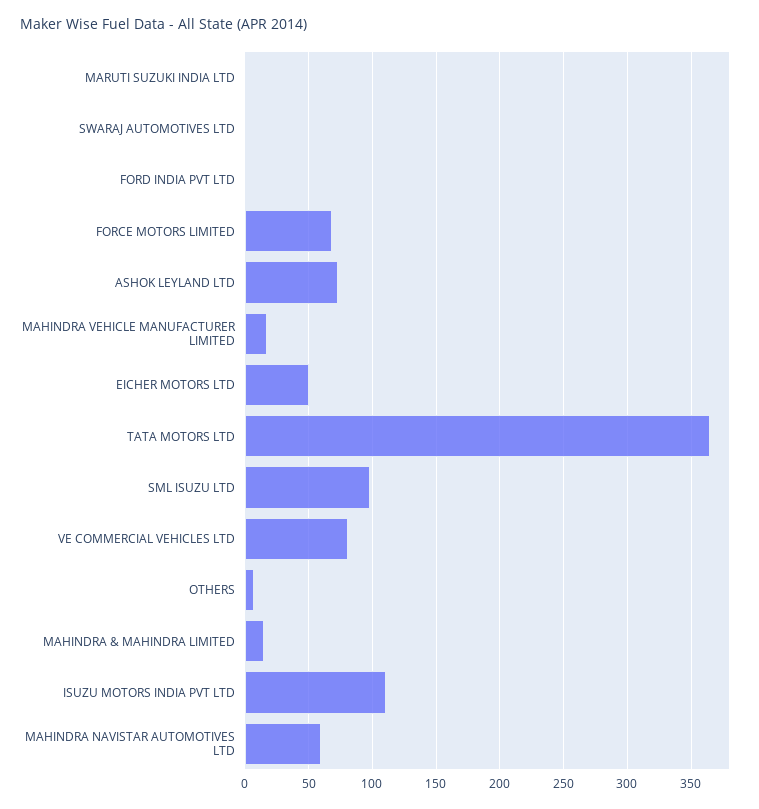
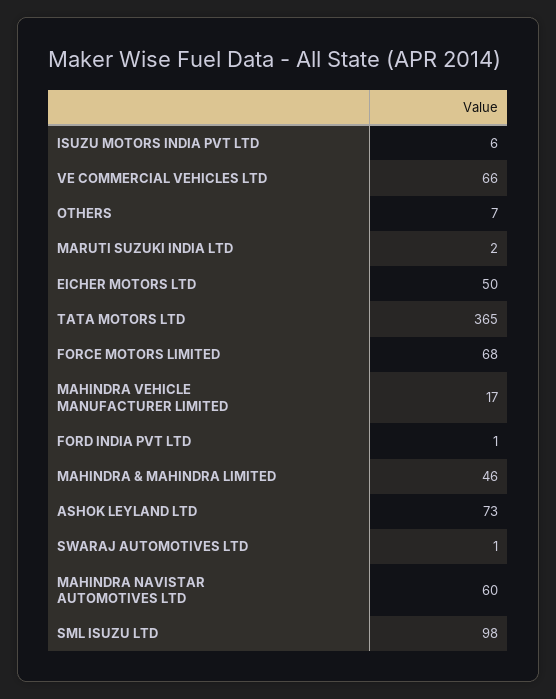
  {
    "MARUTI SUZUKI INDIA LTD": 2,
    "SWARAJ AUTOMOTIVES LTD": 1,
    "FORD INDIA PVT LTD": 1,
    "FORCE MOTORS LIMITED": 68,
    "ASHOK LEYLAND LTD": 73,
    "MAHINDRA VEHICLE MANUFACTURER LIMITED": 17,
    "EICHER MOTORS LTD": 50,
    "TATA MOTORS LTD": 365,
    "SML ISUZU LTD": 98,
-   "VE COMMERCIAL VEHICLES LTD": 80,
+   "VE COMMERCIAL VEHICLES LTD": 66,
    "OTHERS": 7,
-   "MAHINDRA & MAHINDRA LIMITED": 15,
+   "MAHINDRA & MAHINDRA LIMITED": 46,
-   "ISUZU MOTORS INDIA PVT LTD": 110,
+   "ISUZU MOTORS INDIA PVT LTD": 6,
    "MAHINDRA NAVISTAR AUTOMOTIVES LTD": 60
  }

